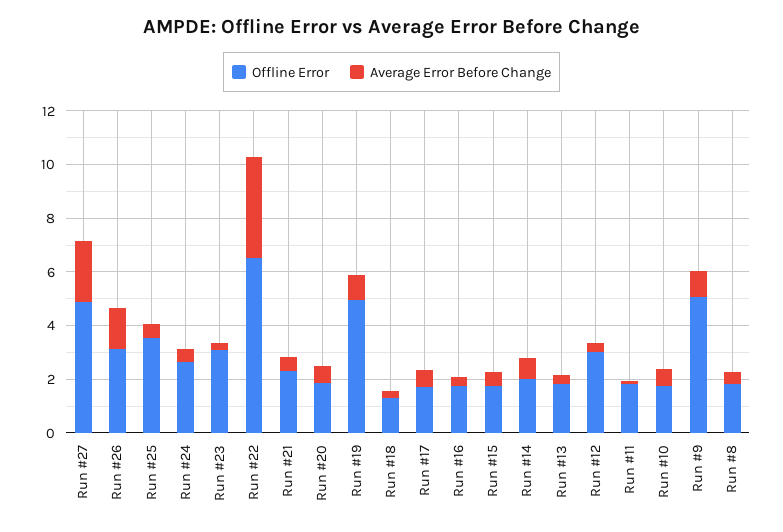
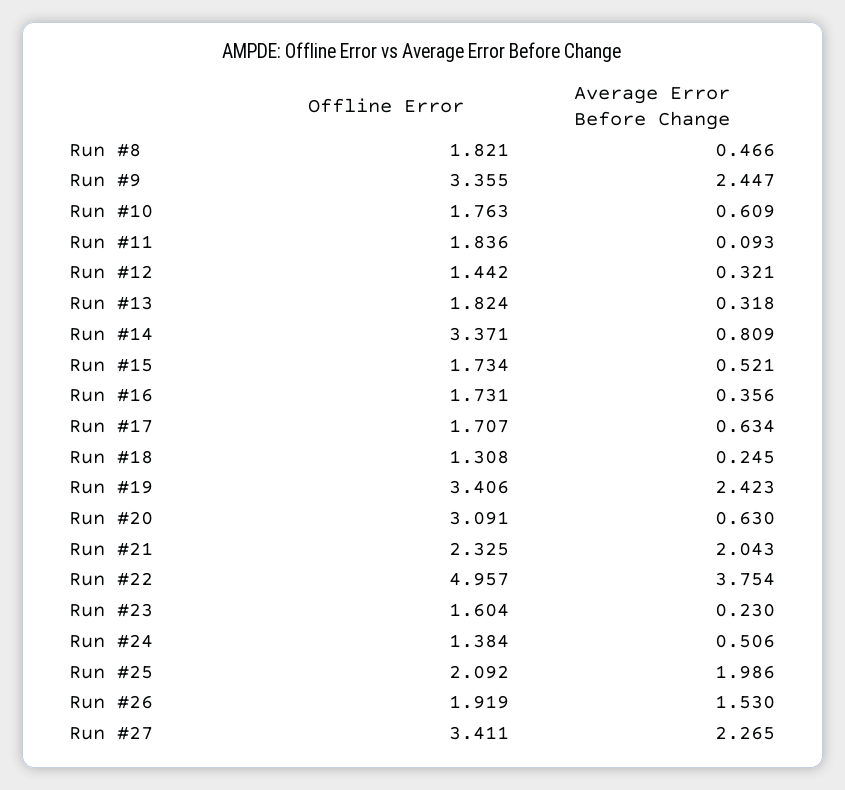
  {
    "Offline Error": {
-     "Run #27": 5,
+     "Run #27": 3.411,
-     "Run #26": 3,
+     "Run #26": 1.919,
-     "Run #25": 3.5,
+     "Run #25": 2.092,
-     "Run #24": 2.5,
+     "Run #24": 1.384,
-     "Run #23": 3,
+     "Run #23": 1.604,
-     "Run #22": 6.5,
+     "Run #22": 4.957,
      "Run #21": 2.325,
-     "Run #20": 2,
+     "Run #20": 3.091,
-     "Run #19": 5,
+     "Run #19": 3.406,
      "Run #18": 1.308,
      "Run #17": 1.707,
      "Run #16": 1.731,
      "Run #15": 1.734,
-     "Run #14": 2,
+     "Run #14": 3.371,
      "Run #13": 1.824,
-     "Run #12": 3,
+     "Run #12": 1.442,
      "Run #11": 1.836,
      "Run #10": 1.763,
-     "Run #9": 5,
+     "Run #9": 3.355,
      "Run #8": 1.821
    },
    "Average Error Before Change": {
      "Run #27": 2.265,
      "Run #26": 1.53,
-     "Run #25": 0.5,
+     "Run #25": 1.986,
      "Run #24": 0.506,
      "Run #23": 0.23,
      "Run #22": 3.754,
-     "Run #21": 0.5,
+     "Run #21": 2.043,
      "Run #20": 0.63,
-     "Run #19": 1,
+     "Run #19": 2.423,
      "Run #18": 0.245,
      "Run #17": 0.634,
      "Run #16": 0.356,
      "Run #15": 0.521,
      "Run #14": 0.809,
      "Run #13": 0.318,
      "Run #12": 0.321,
      "Run #11": 0.093,
      "Run #10": 0.609,
-     "Run #9": 1,
+     "Run #9": 2.447,
      "Run #8": 0.466
    }
  }

